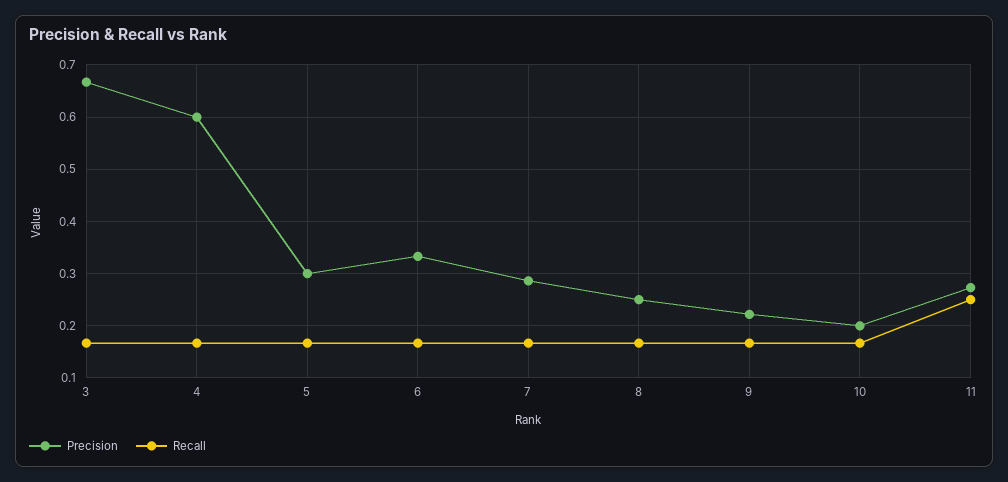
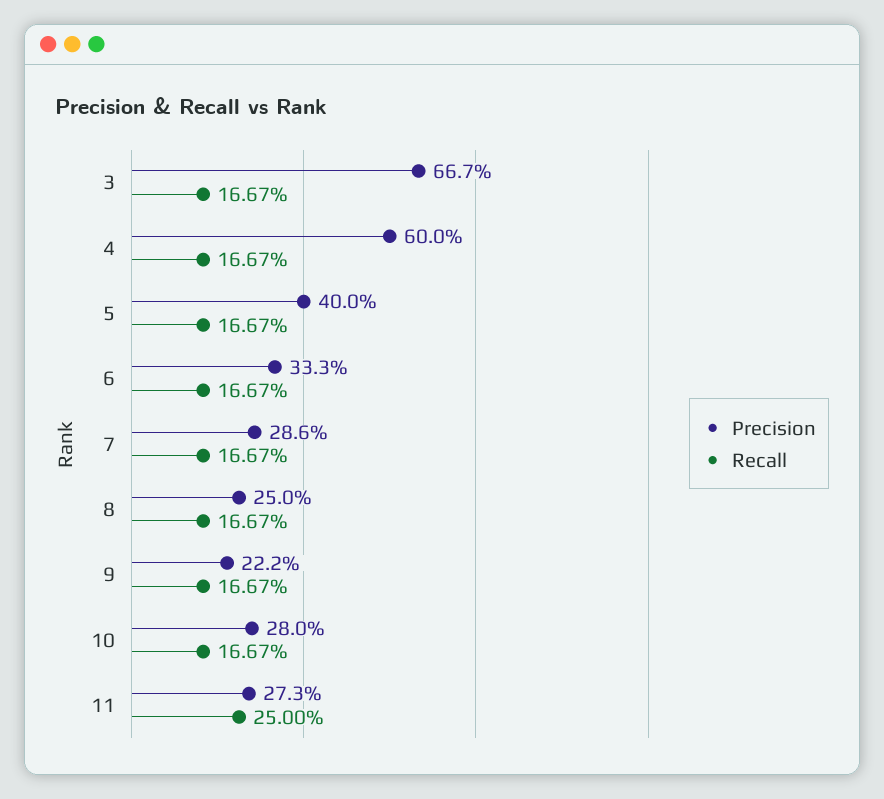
  {
    "Precision": {
      "3": 0.667,
      "4": 0.6,
-     "5": 0.3,
+     "5": 0.4,
      "6": 0.333,
      "7": 0.286,
      "8": 0.25,
      "9": 0.222,
-     "10": 0.2,
+     "10": 0.28,
      "11": 0.273
    },
    "Recall": {
      "3": 0.1667,
      "4": 0.1667,
      "5": 0.1667,
      "6": 0.1667,
      "7": 0.1667,
      "8": 0.1667,
      "9": 0.1667,
      "10": 0.1667,
      "11": 0.25
    }
  }

